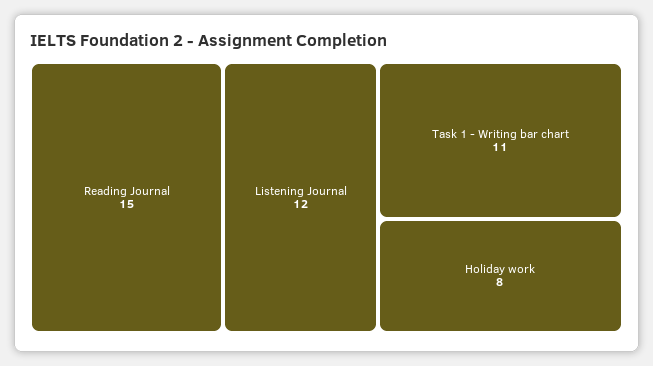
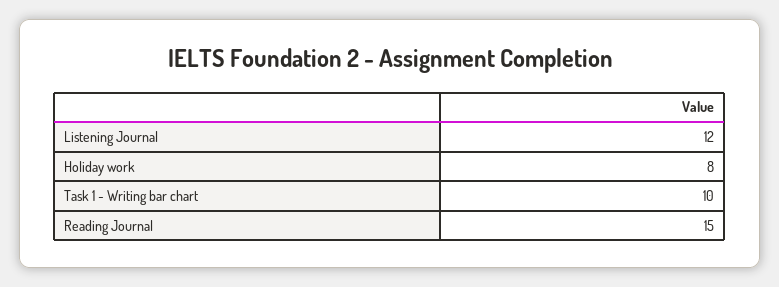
  {
    "Reading Journal": 15,
    "Listening Journal": 12,
-   "Task 1 - Writing bar chart": 11,
+   "Task 1 - Writing bar chart": 10,
    "Holiday work": 8
  }

